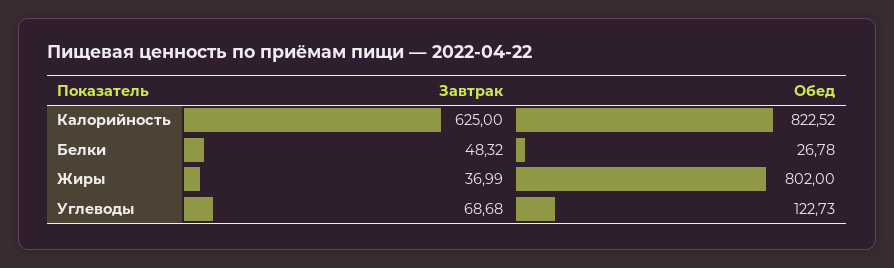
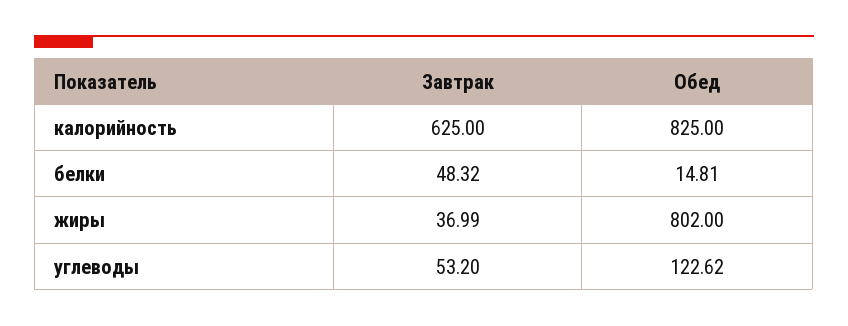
  {
    "Завтрак": {
      "Калорийность": 625,
      "Белки": 48.32,
      "Жиры": 36.99,
-     "Углеводы": 68.68
+     "Углеводы": 53.2
    },
    "Обед": {
-     "Калорийность": 822.52,
+     "Калорийность": 825,
-     "Белки": 26.78,
+     "Белки": 14.81,
      "Жиры": 802,
-     "Углеводы": 122.73
+     "Углеводы": 122.62
    }
  }

